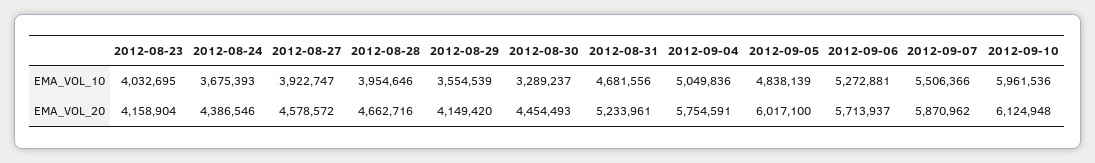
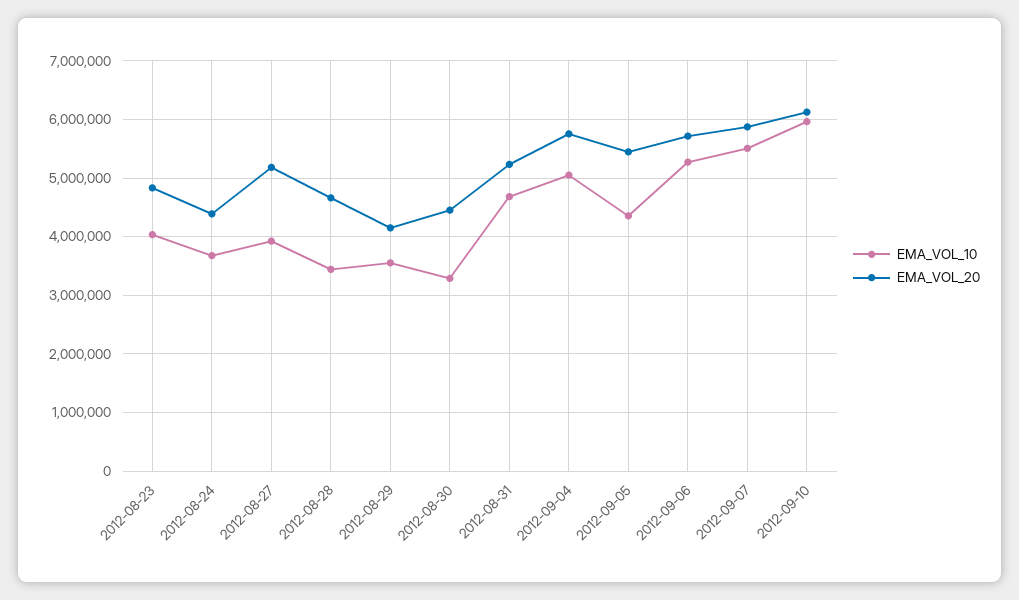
  {
    "EMA_VOL_10": {
      "2012-08-23": 4032695,
      "2012-08-24": 3675393,
      "2012-08-27": 3922747,
-     "2012-08-28": 3954646,
+     "2012-08-28": 3400000,
      "2012-08-29": 3554539,
      "2012-08-30": 3289237,
      "2012-08-31": 4681556,
      "2012-09-04": 5049836,
-     "2012-09-05": 4838139,
+     "2012-09-05": 4400000,
      "2012-09-06": 5272881,
      "2012-09-07": 5506366,
      "2012-09-10": 5961536
    },
    "EMA_VOL_20": {
-     "2012-08-23": 4158904,
+     "2012-08-23": 4800000,
      "2012-08-24": 4386546,
-     "2012-08-27": 4578572,
+     "2012-08-27": 5200000,
      "2012-08-28": 4662716,
      "2012-08-29": 4149420,
      "2012-08-30": 4454493,
      "2012-08-31": 5233961,
      "2012-09-04": 5754591,
-     "2012-09-05": 6017100,
+     "2012-09-05": 5400000,
      "2012-09-06": 5713937,
      "2012-09-07": 5870962,
      "2012-09-10": 6124948
    }
  }

